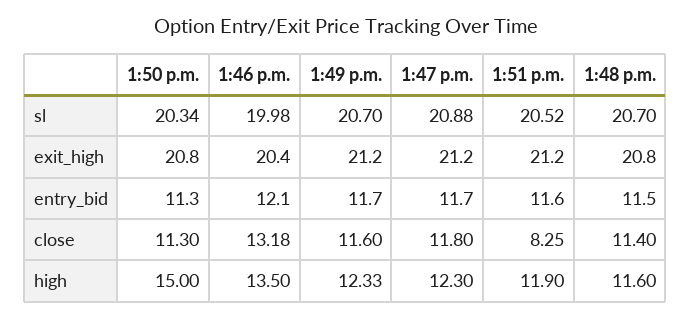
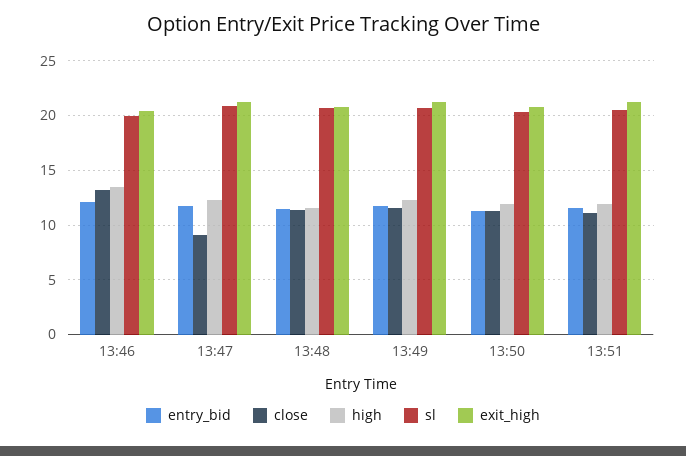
  {
    "sl": {
      "1:50 p.m.": 20.34,
      "1:46 p.m.": 19.98,
      "1:49 p.m.": 20.7,
      "1:47 p.m.": 20.88,
      "1:51 p.m.": 20.52,
      "1:48 p.m.": 20.7
    },
    "exit_high": {
      "1:50 p.m.": 20.8,
      "1:46 p.m.": 20.4,
      "1:49 p.m.": 21.2,
      "1:47 p.m.": 21.2,
      "1:51 p.m.": 21.2,
      "1:48 p.m.": 20.8
    },
    "entry_bid": {
      "1:50 p.m.": 11.3,
      "1:46 p.m.": 12.1,
      "1:49 p.m.": 11.7,
      "1:47 p.m.": 11.7,
      "1:51 p.m.": 11.6,
      "1:48 p.m.": 11.5
    },
    "close": {
      "1:50 p.m.": 11.3,
      "1:46 p.m.": 13.18,
      "1:49 p.m.": 11.6,
-     "1:47 p.m.": 11.8,
+     "1:47 p.m.": 9,
-     "1:51 p.m.": 8.25,
+     "1:51 p.m.": 11,
      "1:48 p.m.": 11.4
    },
    "high": {
-     "1:50 p.m.": 15,
+     "1:50 p.m.": 12,
      "1:46 p.m.": 13.5,
      "1:49 p.m.": 12.33,
      "1:47 p.m.": 12.3,
      "1:51 p.m.": 11.9,
      "1:48 p.m.": 11.6
    }
  }

